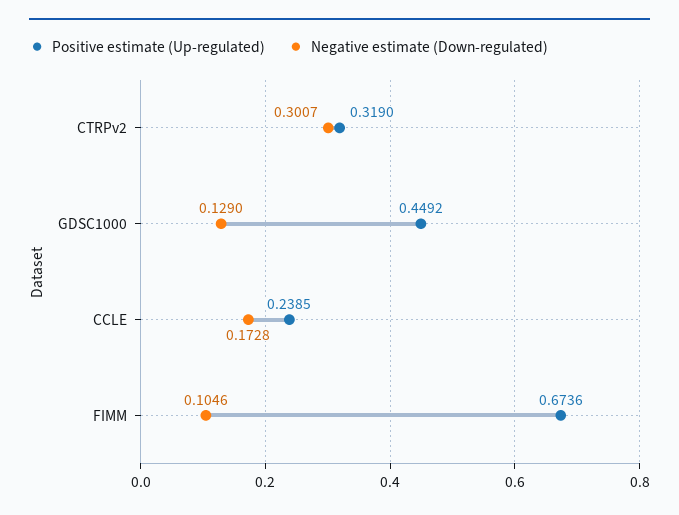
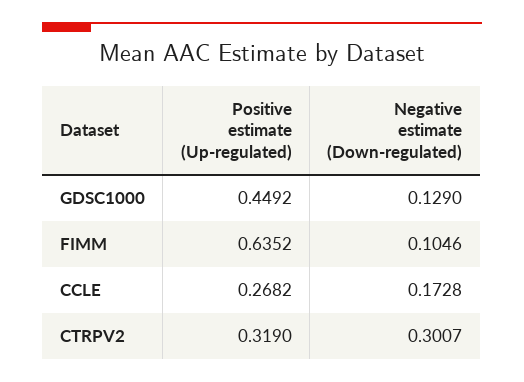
  {
    "Positive estimate (Up-regulated)": {
      "CTRPv2": 0.319,
      "GDSC1000": 0.4492,
-     "CCLE": 0.2385,
+     "CCLE": 0.2682,
-     "FIMM": 0.6736
+     "FIMM": 0.6352
    },
    "Negative estimate (Down-regulated)": {
      "CTRPv2": 0.3007,
      "GDSC1000": 0.129,
      "CCLE": 0.1728,
      "FIMM": 0.1046
    }
  }

